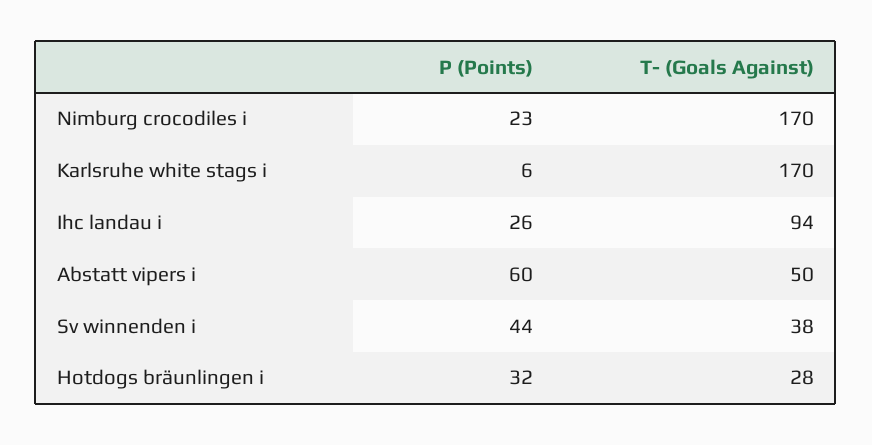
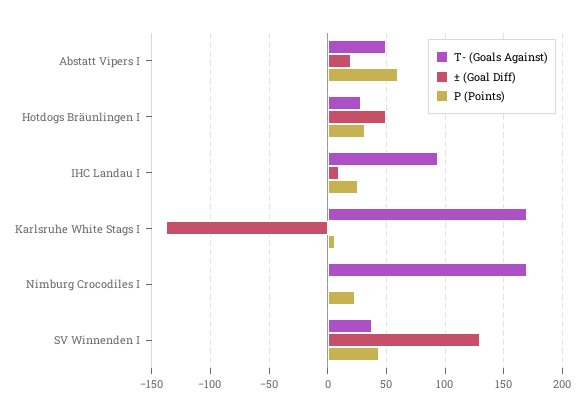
  {
    "P (Points)": {
      "Nimburg crocodiles i": 23,
      "Karlsruhe white stags i": 6,
      "Ihc landau i": 26,
      "Abstatt vipers i": 60,
      "Sv winnenden i": 44,
      "Hotdogs bräunlingen i": 32
    },
    "T- (Goals Against)": {
      "Nimburg crocodiles i": 170,
      "Karlsruhe white stags i": 170,
      "Ihc landau i": 94,
      "Abstatt vipers i": 50,
      "Sv winnenden i": 38,
      "Hotdogs bräunlingen i": 28
-   }
+   },
+   "± (Goal Diff)": {
+     "Abstatt vipers i": 20,
+     "Hotdogs bräunlingen i": 50,
+     "Ihc landau i": 10,
+     "Karlsruhe white stags i": -140,
+     "Nimburg crocodiles i": 0,
+     "Sv winnenden i": 130
+   }
  }

